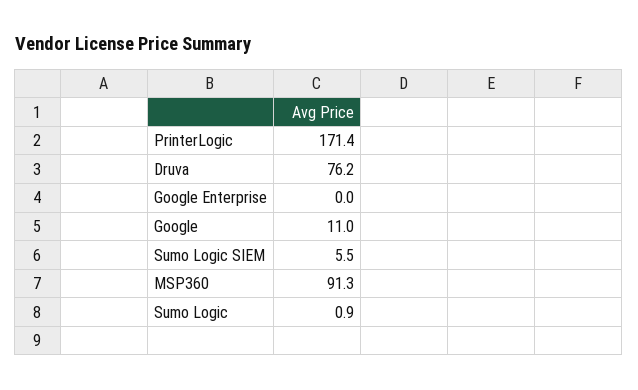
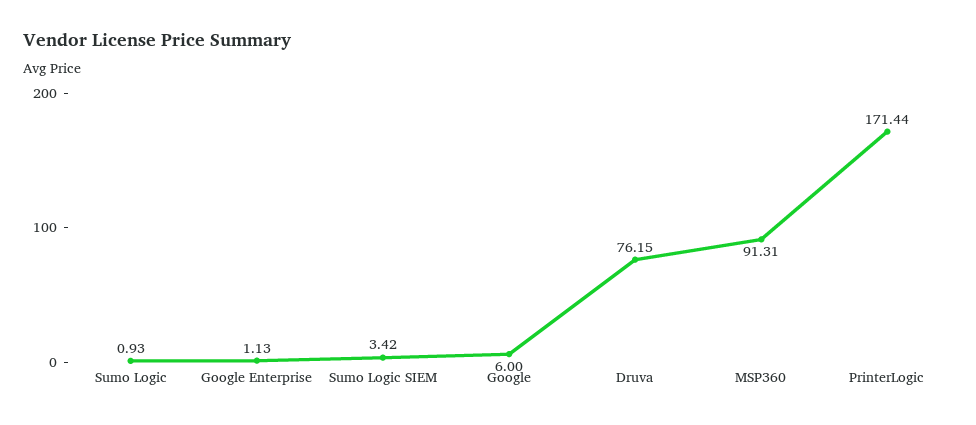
  {
    "PrinterLogic": 171.44,
    "Druva": 76.15,
-   "Google Enterprise": 0,
+   "Google Enterprise": 1.13,
-   "Google": 11,
+   "Google": 6,
-   "Sumo Logic SIEM": 5.5,
+   "Sumo Logic SIEM": 3.42,
    "MSP360": 91.31,
    "Sumo Logic": 0.93
  }

